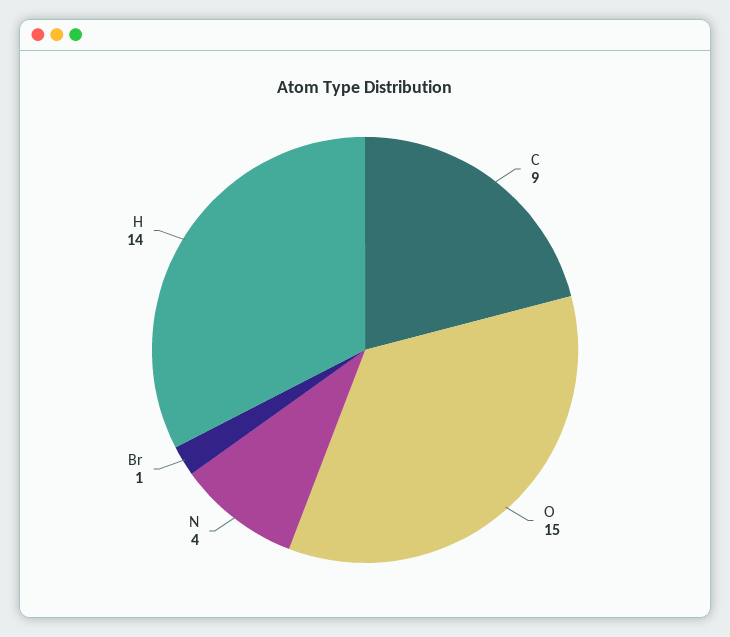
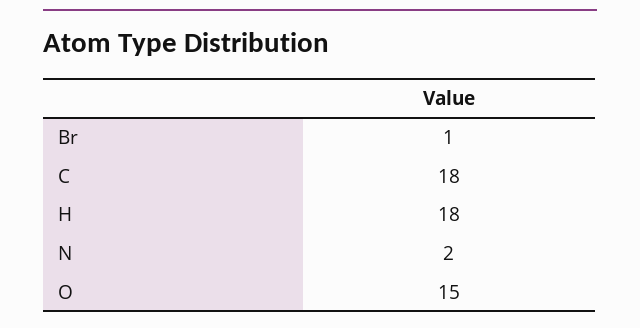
  {
-   "C": 9,
+   "C": 18,
    "O": 15,
-   "N": 4,
+   "N": 2,
    "Br": 1,
-   "H": 14
+   "H": 18
  }

